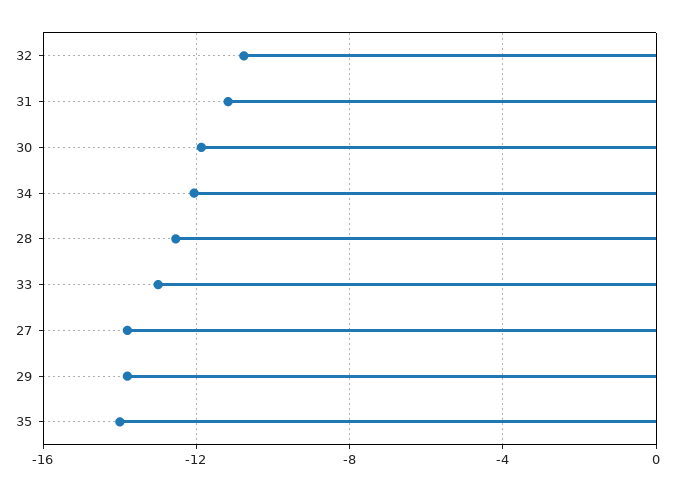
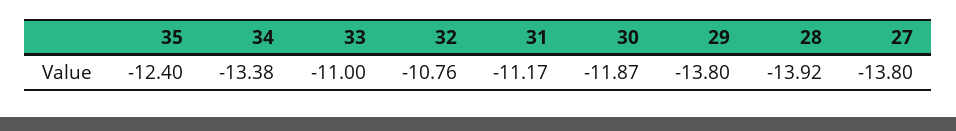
  {
    "32": -10.76,
    "31": -11.17,
    "30": -11.87,
-   "34": -12,
+   "34": -13.38,
-   "28": -12.5,
+   "28": -13.92,
-   "33": -13,
+   "33": -11,
    "27": -13.8,
    "29": -13.8,
-   "35": -14
+   "35": -12.4
  }

